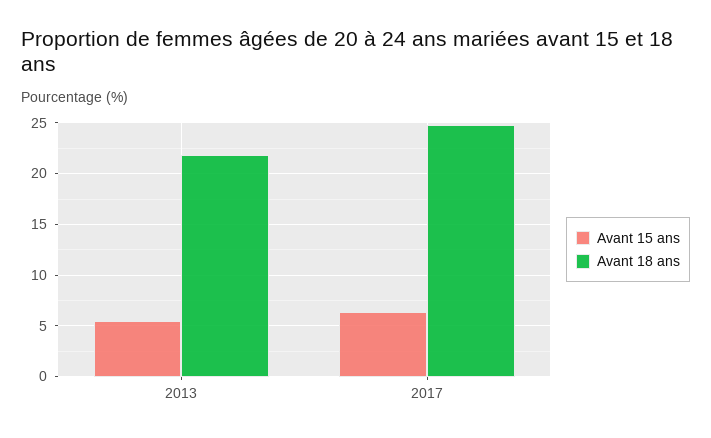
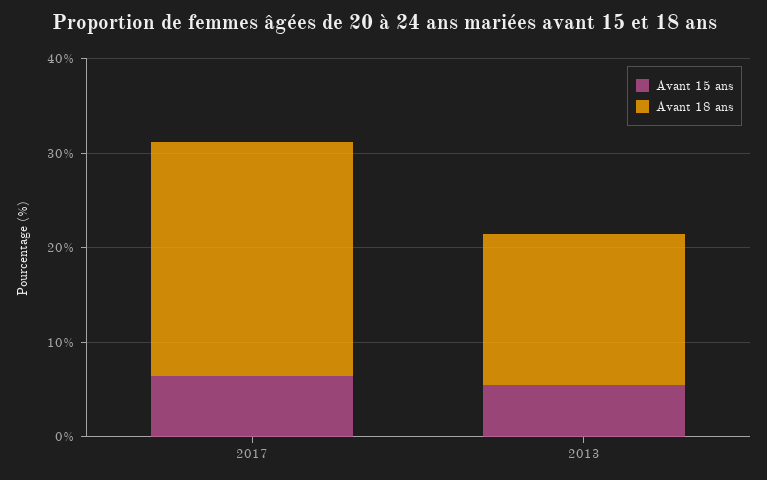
  {
    "Avant 15 ans": {
      "2013": 6,
      "2017": 6
    },
    "Avant 18 ans": {
-     "2013": 22,
+     "2013": 16,
      "2017": 25
    }
  }

